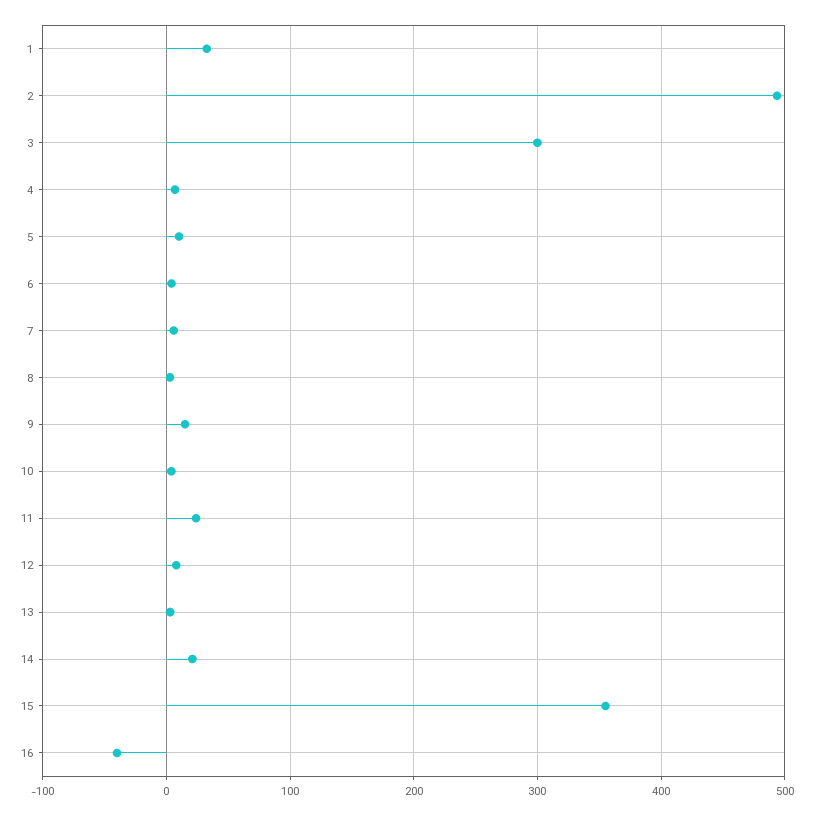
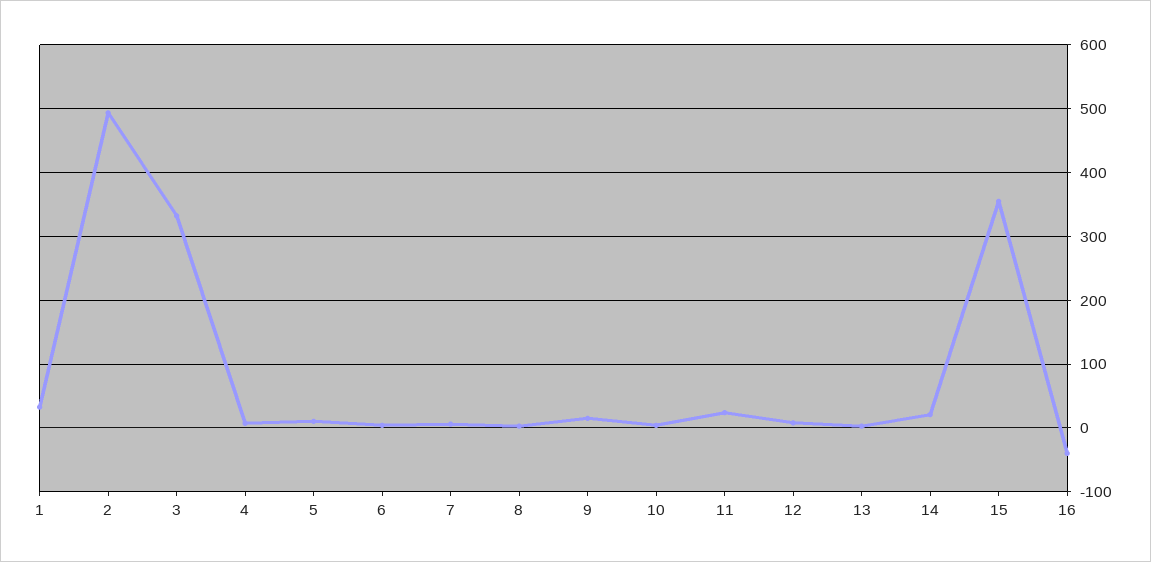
  {
    "1": 30,
    "2": 490,
-   "3": 300,
+   "3": 330,
    "4": 10,
    "5": 10,
    "6": 0,
    "7": 10,
    "8": 0,
    "9": 20,
    "10": 0,
    "11": 20,
    "12": 10,
    "13": 0,
    "14": 20,
    "15": 360,
    "16": -40
  }

